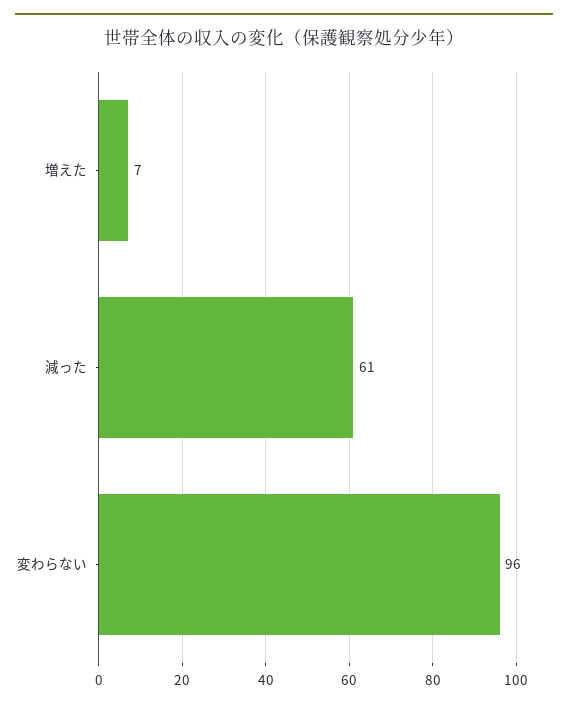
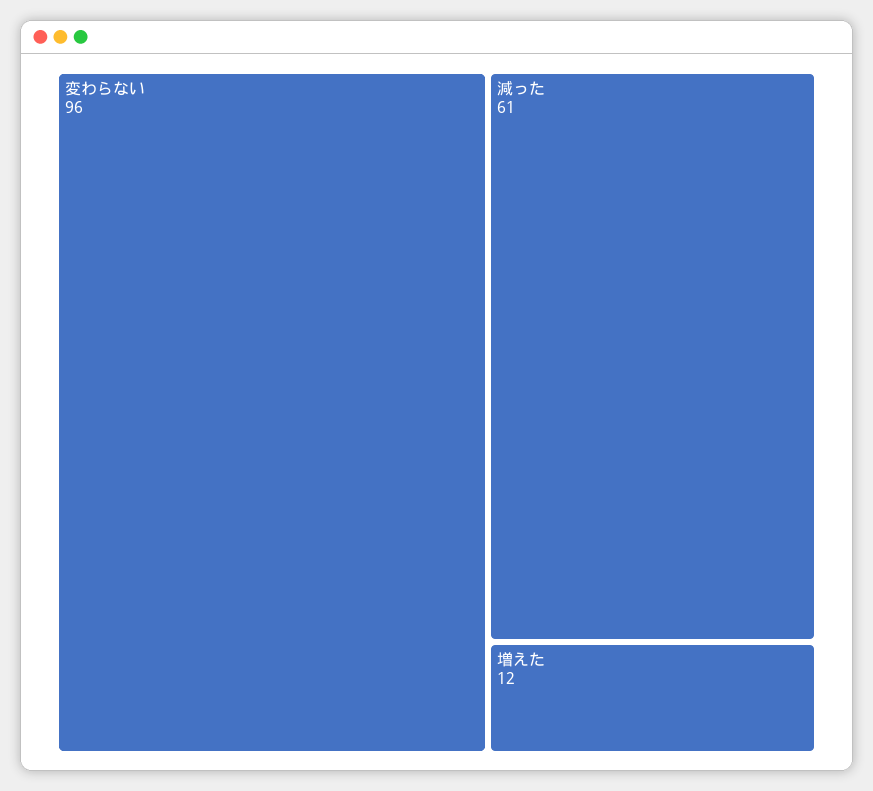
  {
-   "増えた": 7,
+   "増えた": 12,
    "減った": 61,
    "変わらない": 96
  }

